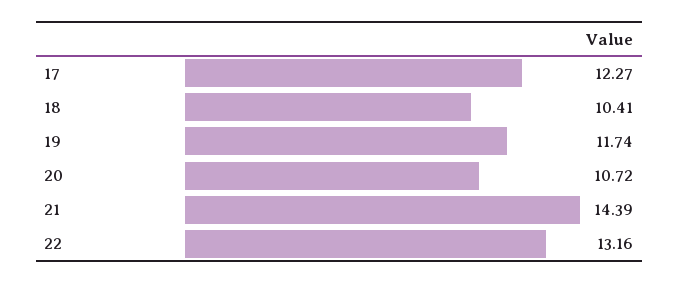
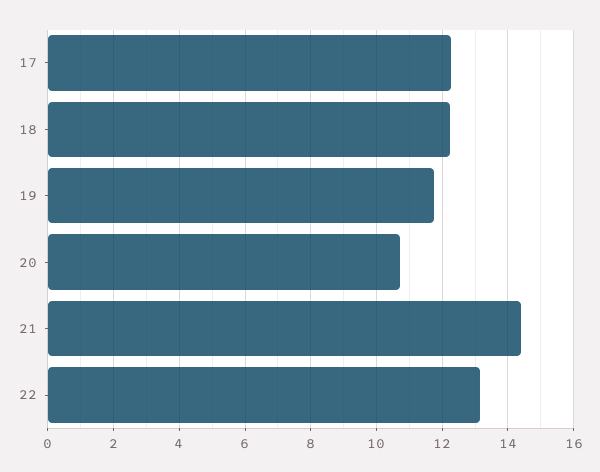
  {
    "17": 12.27,
-   "18": 10.41,
+   "18": 12.2,
    "19": 11.74,
    "20": 10.72,
    "21": 14.39,
    "22": 13.16
  }

